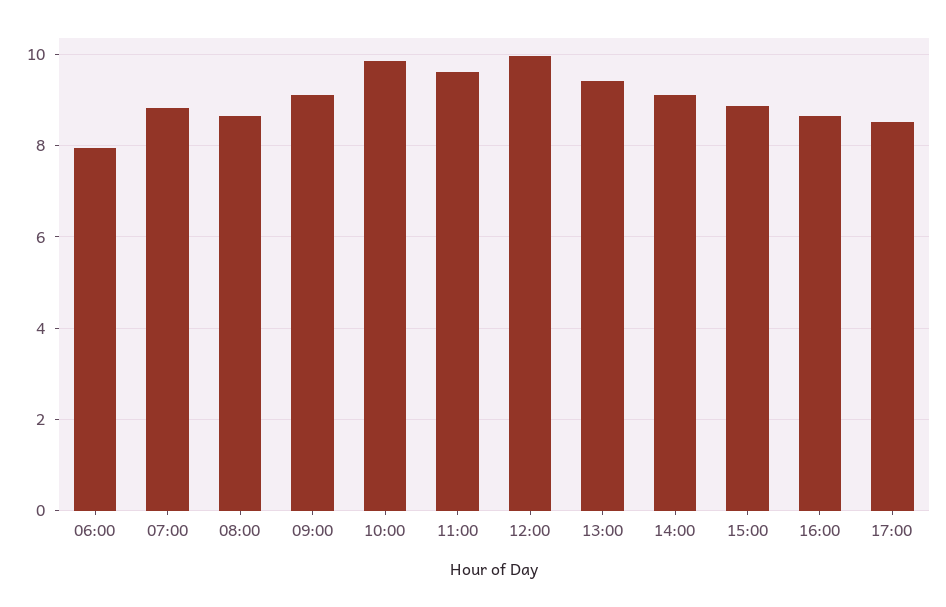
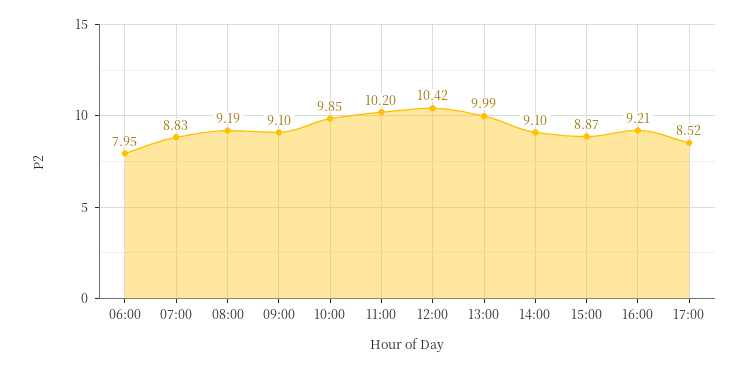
  {
    "06:00": 7.95,
    "07:00": 8.83,
-   "08:00": 8.6,
+   "08:00": 9.19,
    "09:00": 9.1,
    "10:00": 9.85,
-   "11:00": 9.6,
+   "11:00": 10.2,
-   "12:00": 10,
+   "12:00": 10.42,
-   "13:00": 9.4,
+   "13:00": 9.99,
    "14:00": 9.1,
    "15:00": 8.87,
-   "16:00": 8.6,
+   "16:00": 9.21,
    "17:00": 8.52
  }

